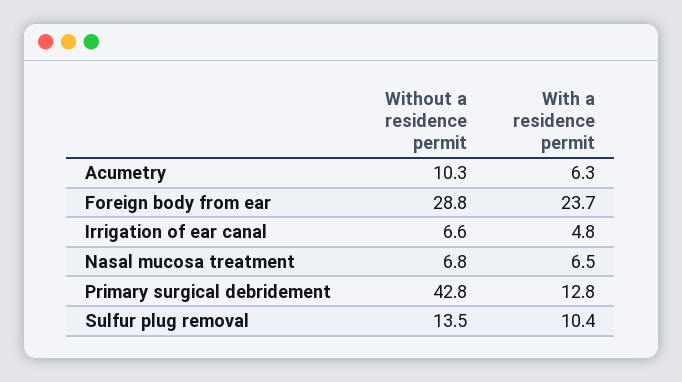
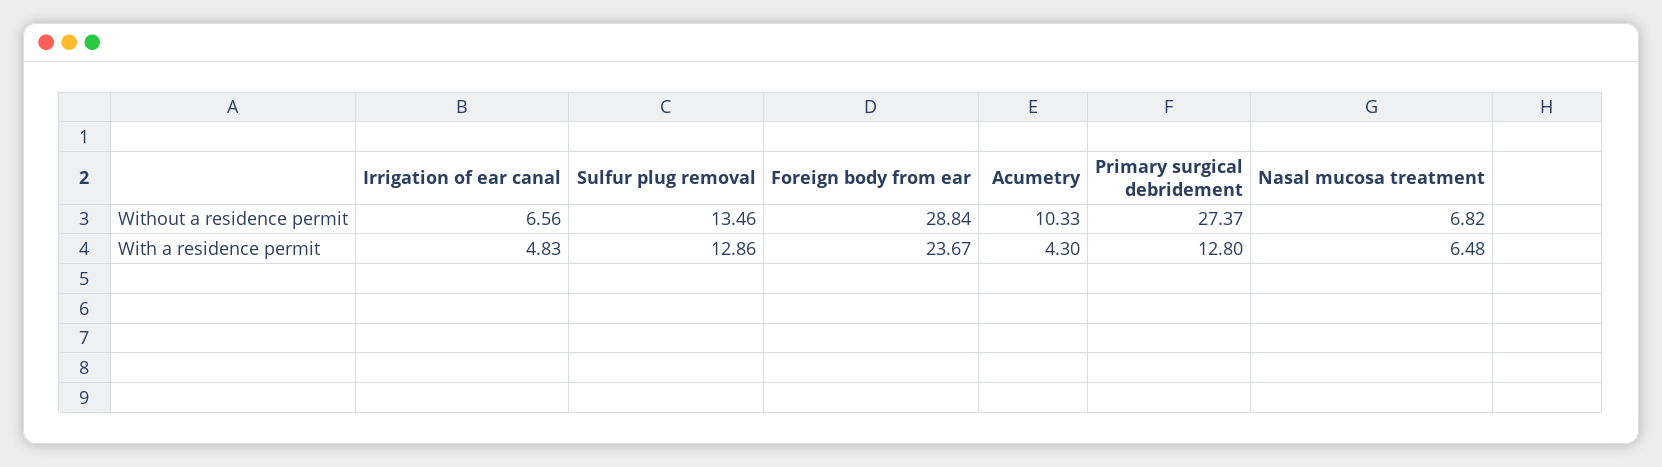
  {
    "Without a residence permit": {
      "Acumetry": 10.33,
      "Foreign body from ear": 28.84,
      "Irrigation of ear canal": 6.56,
      "Nasal mucosa treatment": 6.82,
-     "Primary surgical debridement": 42.8,
+     "Primary surgical debridement": 27.37,
      "Sulfur plug removal": 13.46
    },
    "With a residence permit": {
-     "Acumetry": 6.3,
+     "Acumetry": 4.3,
      "Foreign body from ear": 23.67,
      "Irrigation of ear canal": 4.83,
      "Nasal mucosa treatment": 6.48,
      "Primary surgical debridement": 12.8,
-     "Sulfur plug removal": 10.4
+     "Sulfur plug removal": 12.86
    }
  }

